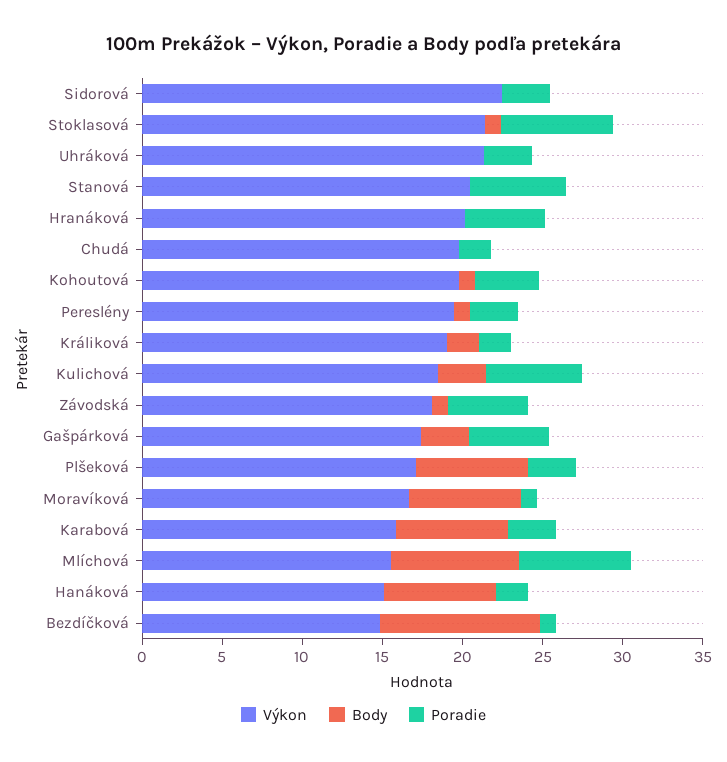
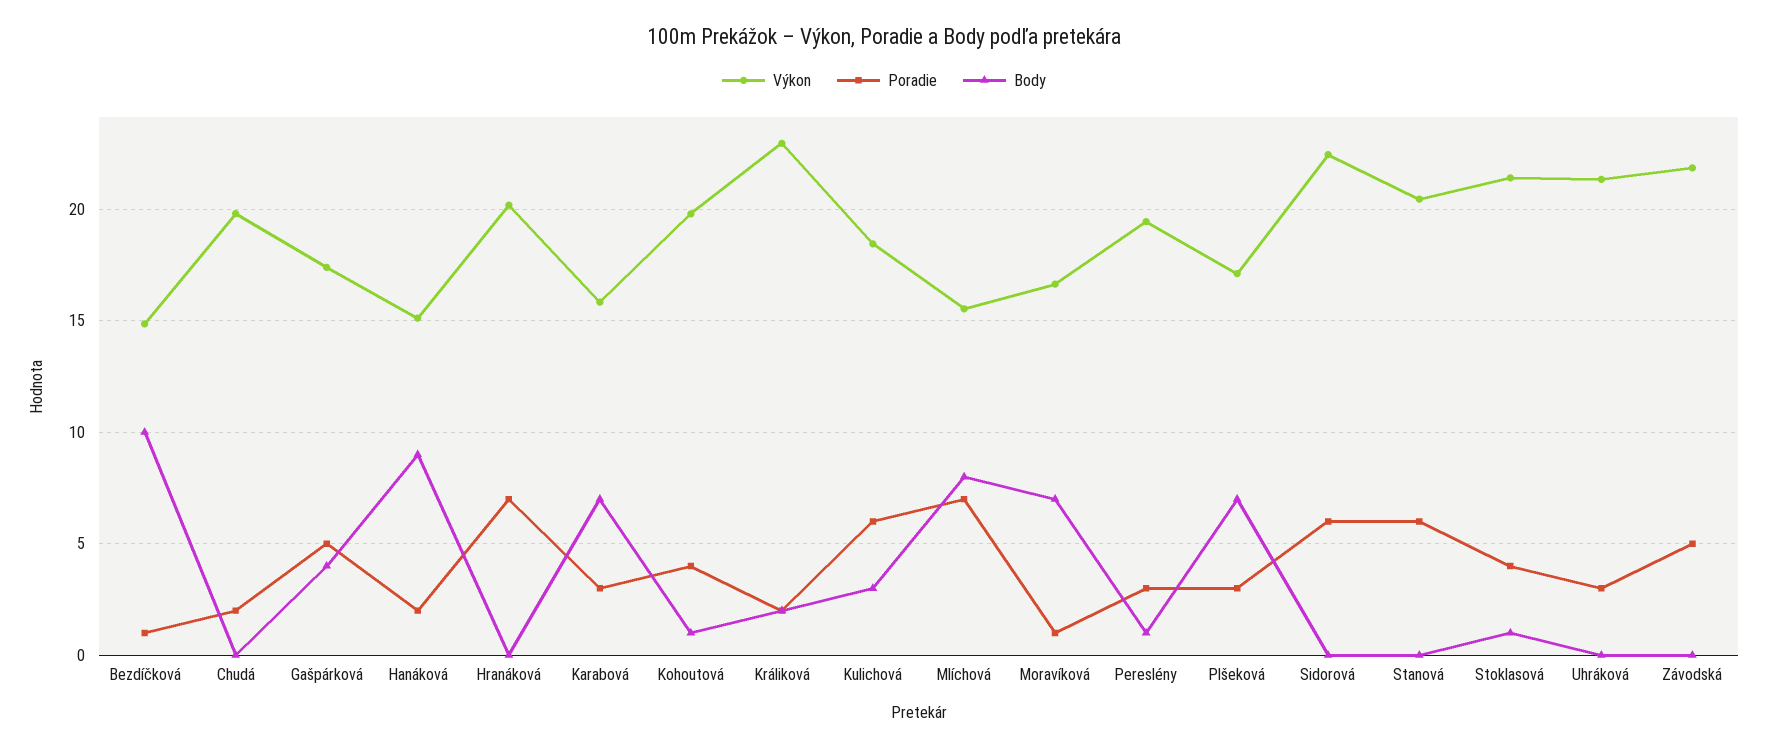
  {
    "Výkon": {
      "Sidorová": 22.5,
      "Stoklasová": 21.5,
      "Uhráková": 21.5,
      "Stanová": 20.5,
      "Hranáková": 20,
      "Chudá": 20,
      "Kohoutová": 20,
      "Pereslény": 19.5,
-     "Králiková": 19,
+     "Králiková": 23,
      "Kulichová": 18.5,
-     "Závodská": 18,
+     "Závodská": 22,
      "Gašpárková": 17.5,
      "Plšeková": 17,
      "Moravíková": 16.5,
      "Karabová": 16,
      "Mlíchová": 15.5,
      "Hanáková": 15,
      "Bezdíčková": 15
    },
    "Body": {
      "Sidorová": 0,
      "Stoklasová": 1,
      "Uhráková": 0,
      "Stanová": 0,
      "Hranáková": 0,
      "Chudá": 0,
      "Kohoutová": 1,
      "Pereslény": 1,
      "Králiková": 2,
      "Kulichová": 3,
-     "Závodská": 1,
+     "Závodská": 0,
-     "Gašpárková": 3,
+     "Gašpárková": 4,
      "Plšeková": 7,
      "Moravíková": 7,
      "Karabová": 7,
      "Mlíchová": 8,
-     "Hanáková": 7,
+     "Hanáková": 9,
      "Bezdíčková": 10
    },
    "Poradie": {
-     "Sidorová": 3,
+     "Sidorová": 6,
-     "Stoklasová": 7,
+     "Stoklasová": 4,
      "Uhráková": 3,
      "Stanová": 6,
-     "Hranáková": 5,
+     "Hranáková": 7,
      "Chudá": 2,
      "Kohoutová": 4,
      "Pereslény": 3,
      "Králiková": 2,
      "Kulichová": 6,
      "Závodská": 5,
      "Gašpárková": 5,
      "Plšeková": 3,
      "Moravíková": 1,
      "Karabová": 3,
      "Mlíchová": 7,
      "Hanáková": 2,
      "Bezdíčková": 1
    }
  }

